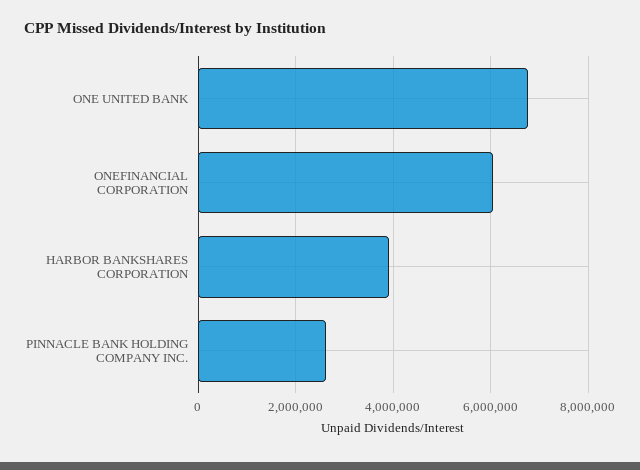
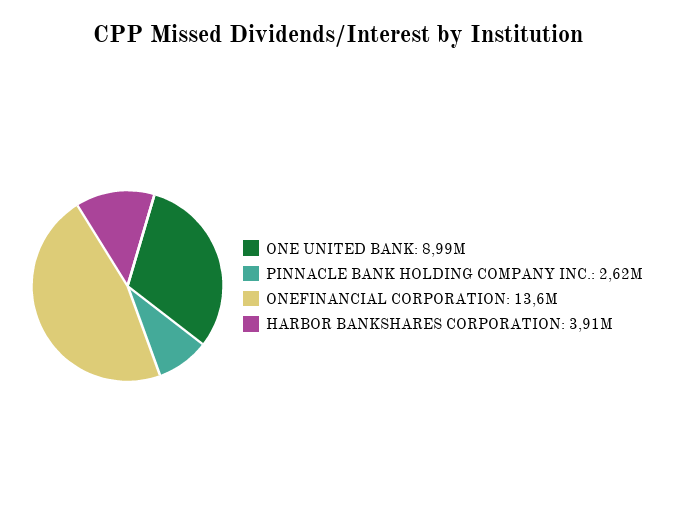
  {
-   "ONE UNITED BANK": 6800000,
+   "ONE UNITED BANK": 8990000,
-   "ONEFINANCIAL CORPORATION": 6000000,
+   "ONEFINANCIAL CORPORATION": 13600000,
    "HARBOR BANKSHARES CORPORATION": 3910000,
    "PINNACLE BANK HOLDING COMPANY INC.": 2620000
  }

